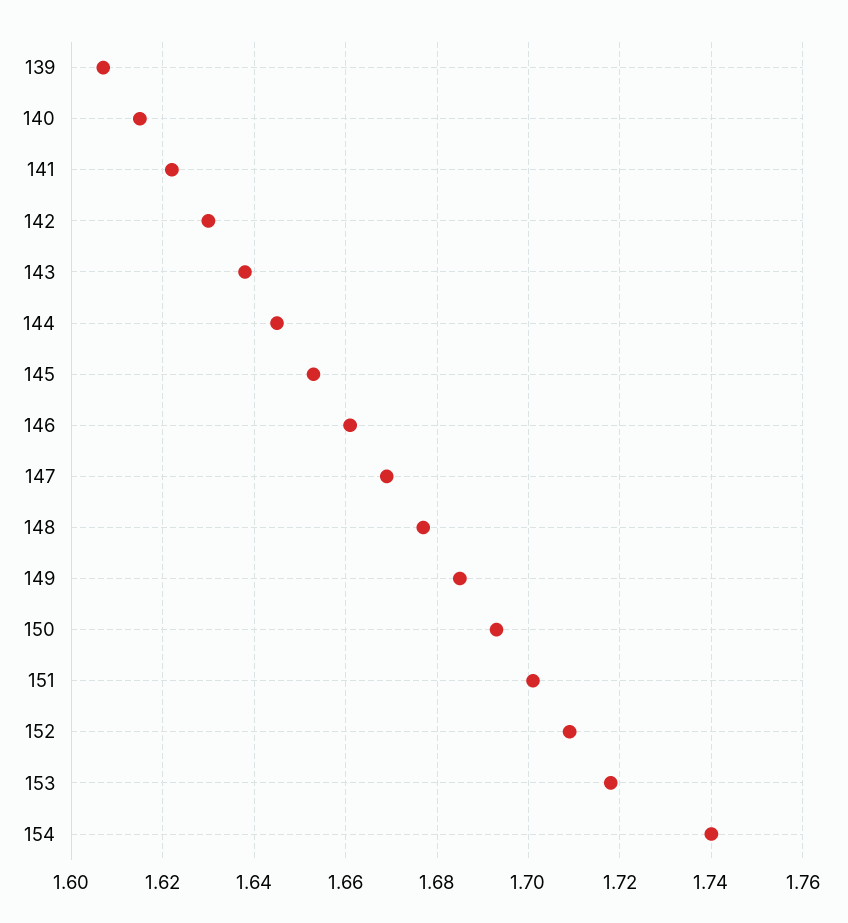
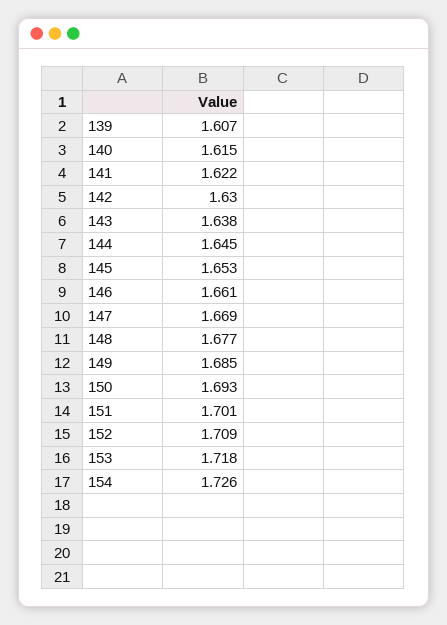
  {
    "139": 1.607,
    "140": 1.615,
    "141": 1.622,
    "142": 1.63,
    "143": 1.638,
    "144": 1.645,
    "145": 1.653,
    "146": 1.661,
    "147": 1.669,
    "148": 1.677,
    "149": 1.685,
    "150": 1.693,
    "151": 1.701,
    "152": 1.709,
    "153": 1.718,
-   "154": 1.74
+   "154": 1.726
  }

